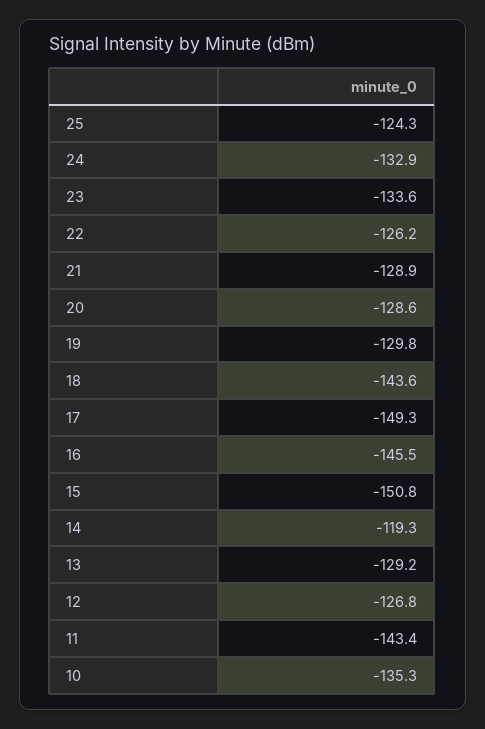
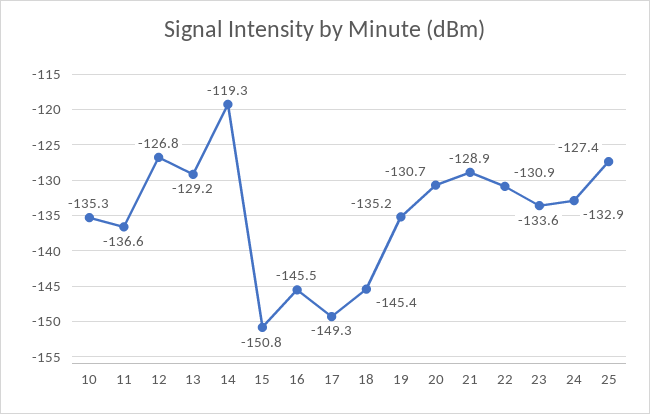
  {
-   "25": -124.3,
+   "25": -127.4,
    "24": -132.9,
    "23": -133.6,
-   "22": -126.2,
+   "22": -130.9,
    "21": -128.9,
-   "20": -128.6,
+   "20": -130.7,
-   "19": -129.8,
+   "19": -135.2,
-   "18": -143.6,
+   "18": -145.4,
    "17": -149.3,
    "16": -145.5,
    "15": -150.8,
    "14": -119.3,
    "13": -129.2,
    "12": -126.8,
-   "11": -143.4,
+   "11": -136.6,
    "10": -135.3
  }

